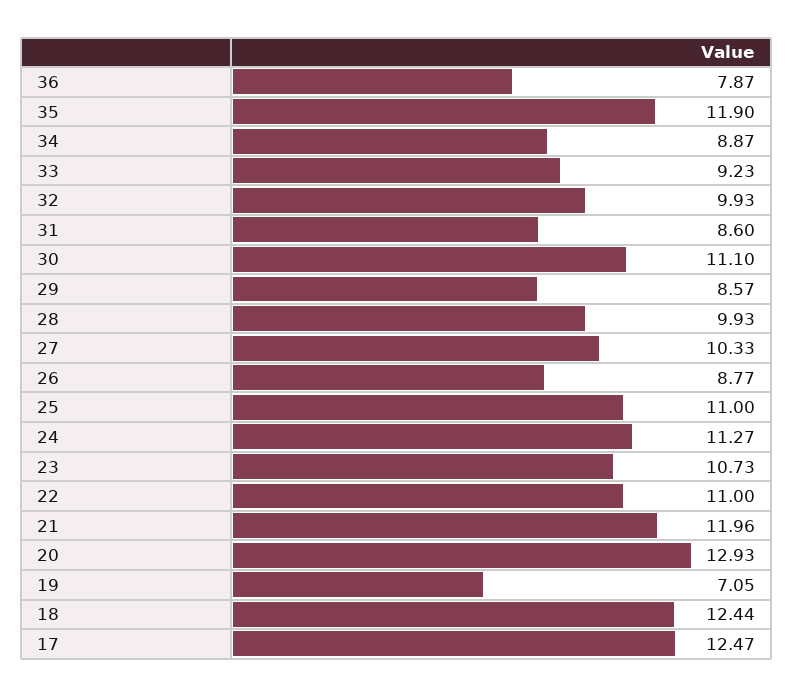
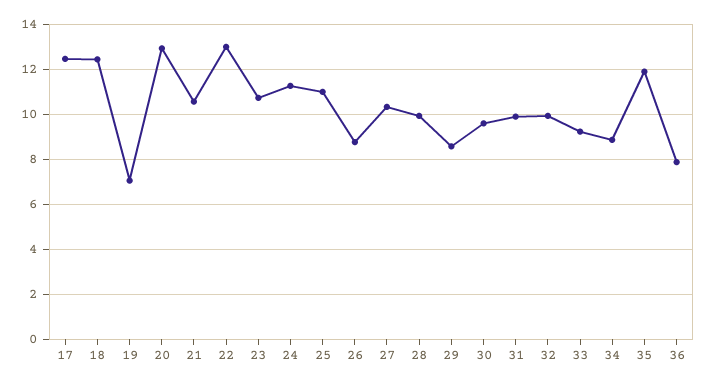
  {
    "36": 7.87,
    "35": 11.9,
    "34": 8.87,
    "33": 9.23,
    "32": 9.93,
-   "31": 8.6,
+   "31": 10,
-   "30": 11.1,
+   "30": 9.5,
    "29": 8.57,
    "28": 9.93,
    "27": 10.33,
    "26": 8.77,
    "25": 11,
    "24": 11.27,
    "23": 10.73,
-   "22": 11,
+   "22": 13,
-   "21": 11.96,
+   "21": 10.5,
    "20": 12.93,
    "19": 7.05,
    "18": 12.44,
    "17": 12.47
  }

